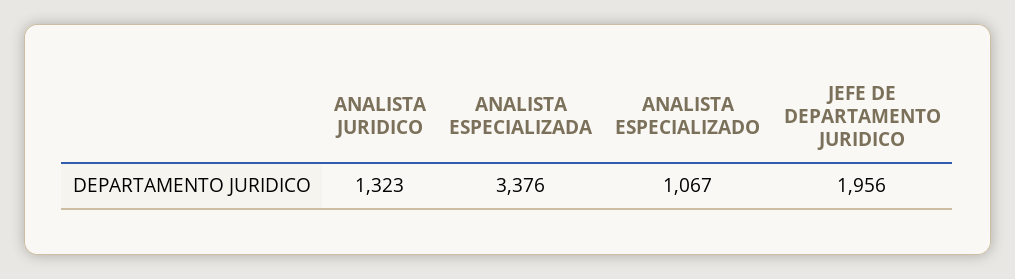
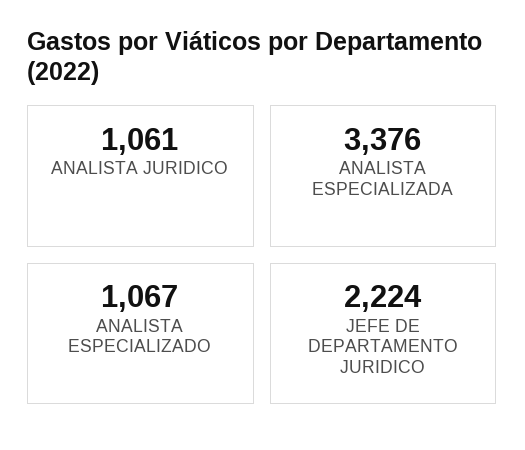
  {
-   "ANALISTA JURIDICO": 1323,
+   "ANALISTA JURIDICO": 1061,
    "ANALISTA ESPECIALIZADA": 3376,
    "ANALISTA ESPECIALIZADO": 1067,
-   "JEFE DE DEPARTAMENTO JURIDICO": 1956
+   "JEFE DE DEPARTAMENTO JURIDICO": 2224
  }

